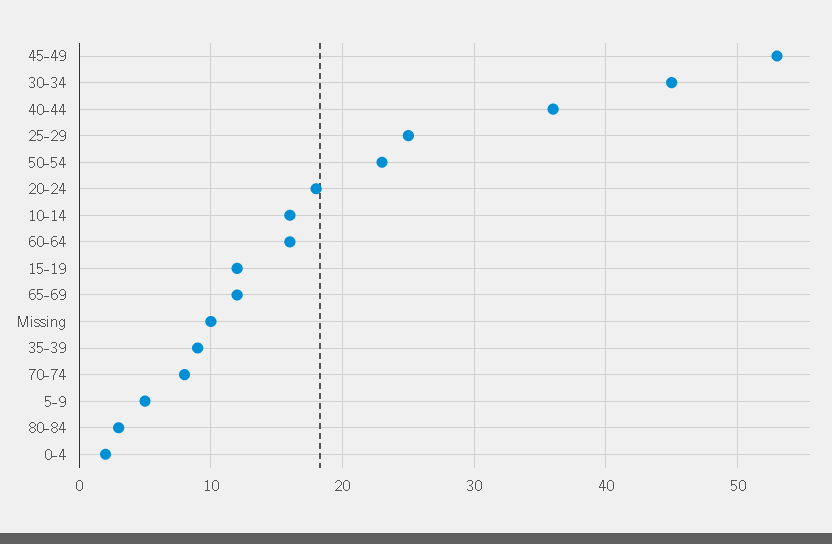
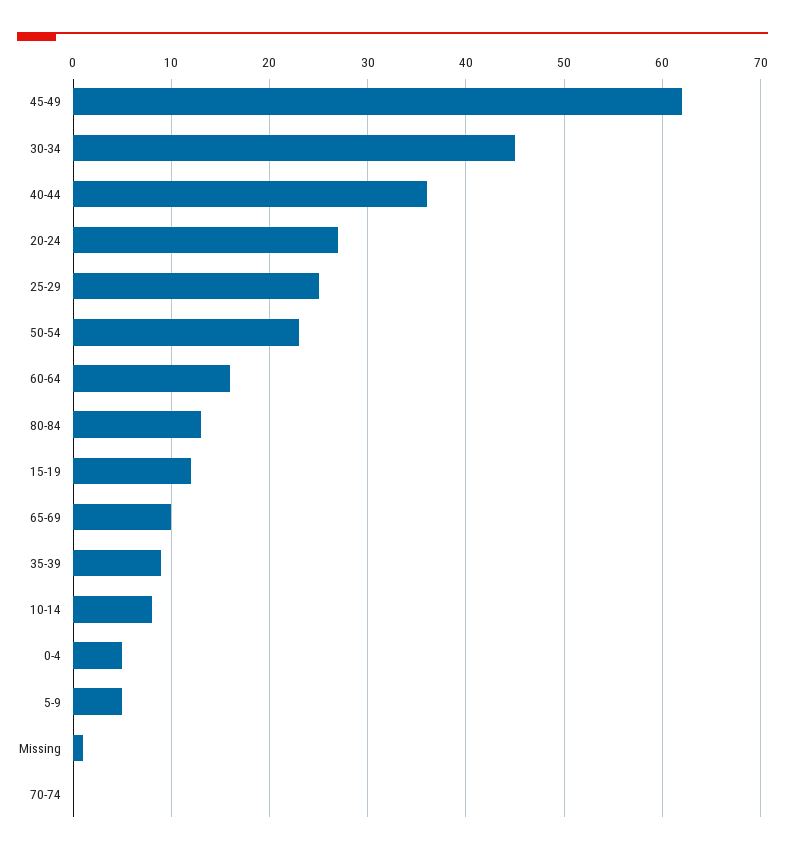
  {
-   "45-49": 53,
+   "45-49": 62,
    "30-34": 45,
    "40-44": 36,
    "25-29": 25,
    "50-54": 23,
-   "20-24": 18,
+   "20-24": 27,
-   "10-14": 16,
+   "10-14": 8,
    "60-64": 16,
    "15-19": 12,
-   "65-69": 12,
+   "65-69": 10,
-   "Missing": 10,
+   "Missing": 1,
    "35-39": 9,
-   "70-74": 8,
+   "70-74": 0,
    "5-9": 5,
-   "80-84": 3,
+   "80-84": 13,
-   "0-4": 2
+   "0-4": 5
  }

